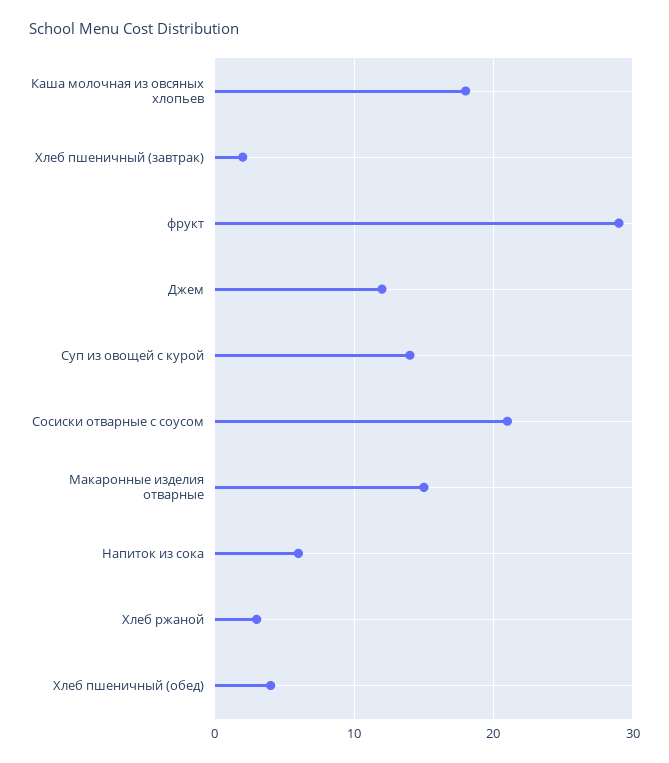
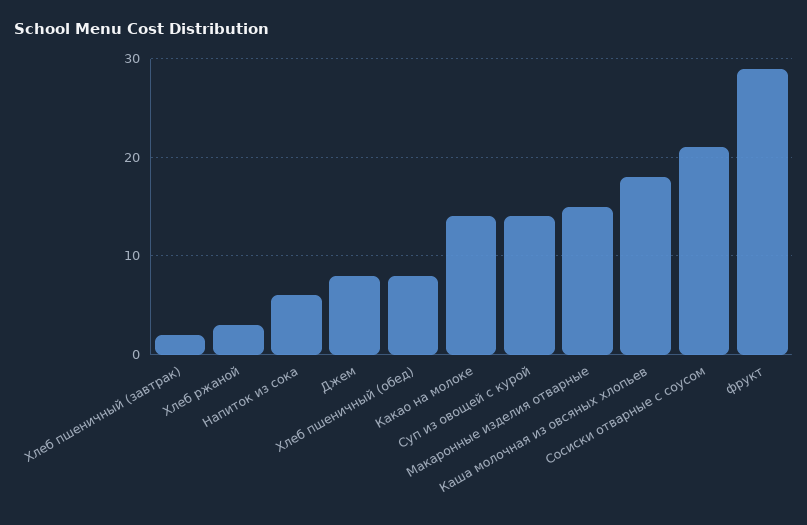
  {
    "Каша молочная из овсяных хлопьев": 18,
    "Хлеб пшеничный (завтрак)": 2,
    "фрукт": 29,
-   "Джем": 12,
+   "Джем": 8,
    "Суп из овощей с курой": 14,
    "Сосиски отварные с соусом": 21,
    "Макаронные изделия отварные": 15,
    "Напиток из сока": 6,
    "Хлеб ржаной": 3,
-   "Хлеб пшеничный (обед)": 4
+   "Хлеб пшеничный (обед)": 8,
+   "Какао на молоке": 14
  }

